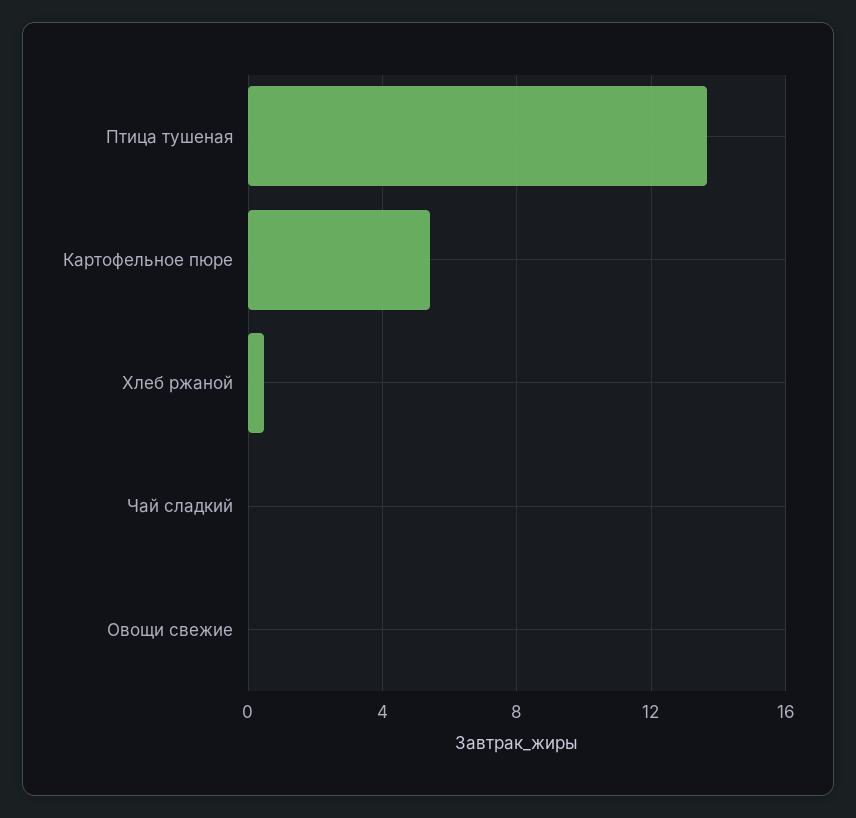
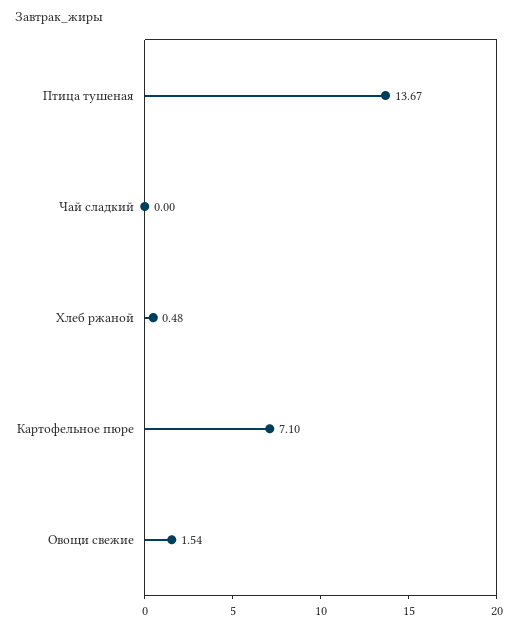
  {
    "Птица тушеная": 13.67,
-   "Картофельное пюре": 5.5,
+   "Картофельное пюре": 7.1,
    "Хлеб ржаной": 0.48,
    "Чай сладкий": 0,
-   "Овощи свежие": 0
+   "Овощи свежие": 1.54
  }

